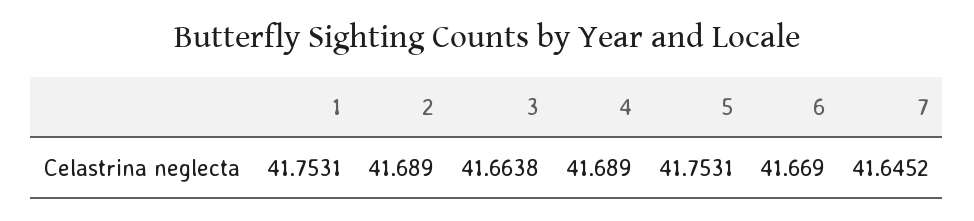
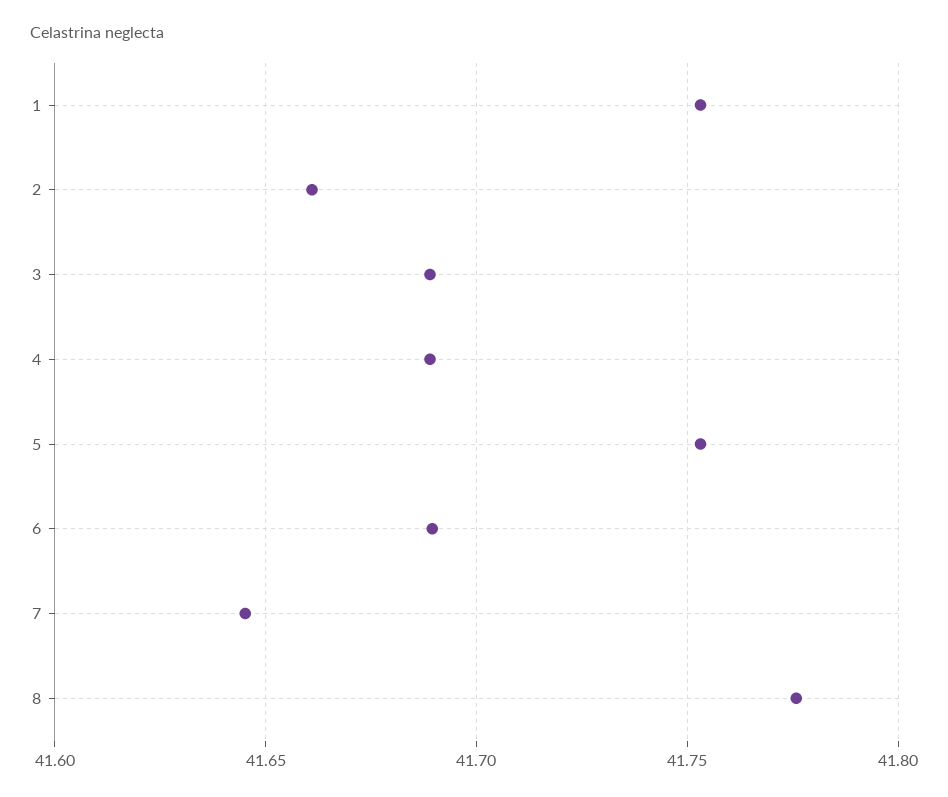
  {
    "1": 41.7531,
-   "2": 41.689,
+   "2": 41.66,
-   "3": 41.6638,
+   "3": 41.69,
    "4": 41.689,
    "5": 41.7531,
-   "6": 41.669,
+   "6": 41.69,
-   "7": 41.6452
+   "7": 41.6452,
+   "8": 41.775
  }

